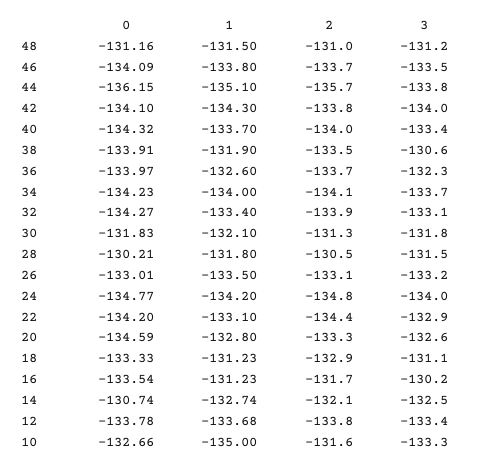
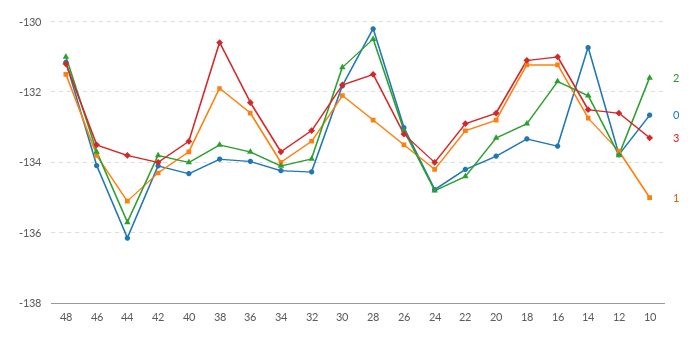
  {
    "0": {
      "48": -131.16,
      "46": -134.09,
      "44": -136.15,
      "42": -134.1,
      "40": -134.32,
      "38": -133.91,
      "36": -133.97,
      "34": -134.23,
      "32": -134.27,
      "30": -131.83,
      "28": -130.21,
      "26": -133.01,
      "24": -134.77,
      "22": -134.2,
-     "20": -134.59,
+     "20": -133.8,
      "18": -133.33,
      "16": -133.54,
      "14": -130.74,
      "12": -133.78,
      "10": -132.66
    },
    "1": {
      "48": -131.5,
      "46": -133.8,
      "44": -135.1,
      "42": -134.3,
      "40": -133.7,
      "38": -131.9,
      "36": -132.6,
      "34": -134,
      "32": -133.4,
      "30": -132.1,
-     "28": -131.8,
+     "28": -132.8,
      "26": -133.5,
      "24": -134.2,
      "22": -133.1,
      "20": -132.8,
      "18": -131.23,
      "16": -131.23,
      "14": -132.74,
      "12": -133.68,
      "10": -135
    },
    "2": {
      "48": -131,
      "46": -133.7,
      "44": -135.7,
      "42": -133.8,
      "40": -134,
      "38": -133.5,
      "36": -133.7,
      "34": -134.1,
      "32": -133.9,
      "30": -131.3,
      "28": -130.5,
      "26": -133.1,
      "24": -134.8,
      "22": -134.4,
      "20": -133.3,
      "18": -132.9,
      "16": -131.7,
      "14": -132.1,
      "12": -133.8,
      "10": -131.6
    },
    "3": {
      "48": -131.2,
      "46": -133.5,
      "44": -133.8,
      "42": -134,
      "40": -133.4,
      "38": -130.6,
      "36": -132.3,
      "34": -133.7,
      "32": -133.1,
      "30": -131.8,
      "28": -131.5,
      "26": -133.2,
      "24": -134,
      "22": -132.9,
      "20": -132.6,
      "18": -131.1,
-     "16": -130.2,
+     "16": -131,
      "14": -132.5,
-     "12": -133.4,
+     "12": -132.6,
      "10": -133.3
    }
  }

